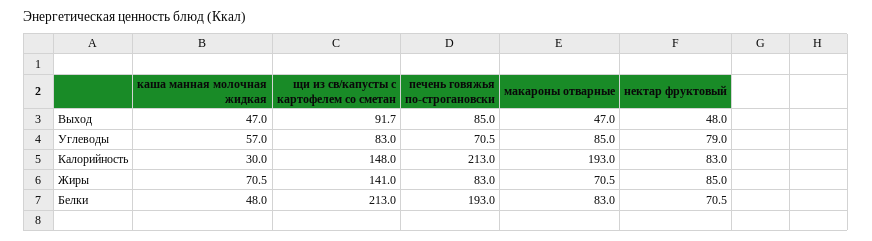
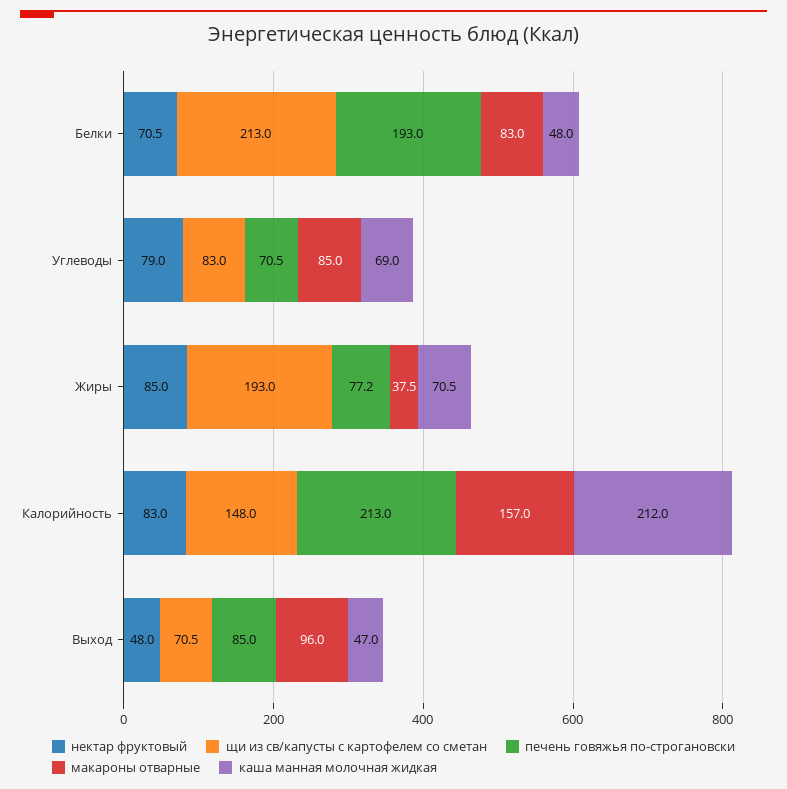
  {
    "каша манная молочная жидкая": {
      "Выход": 47,
-     "Углеводы": 57,
+     "Углеводы": 69,
-     "Калорийность": 30,
+     "Калорийность": 212,
      "Жиры": 70.5,
      "Белки": 48
    },
    "щи из св/капусты с картофелем со сметан": {
-     "Выход": 91.7,
+     "Выход": 70.5,
      "Углеводы": 83,
      "Калорийность": 148,
-     "Жиры": 141,
+     "Жиры": 193,
      "Белки": 213
    },
    "печень говяжья по-строгановски": {
      "Выход": 85,
      "Углеводы": 70.5,
      "Калорийность": 213,
-     "Жиры": 83,
+     "Жиры": 77.2,
      "Белки": 193
    },
    "макароны отварные": {
-     "Выход": 47,
+     "Выход": 96,
      "Углеводы": 85,
-     "Калорийность": 193,
+     "Калорийность": 157,
-     "Жиры": 70.5,
+     "Жиры": 37.5,
      "Белки": 83
    },
    "нектар фруктовый": {
      "Выход": 48,
      "Углеводы": 79,
      "Калорийность": 83,
      "Жиры": 85,
      "Белки": 70.5
    }
  }

